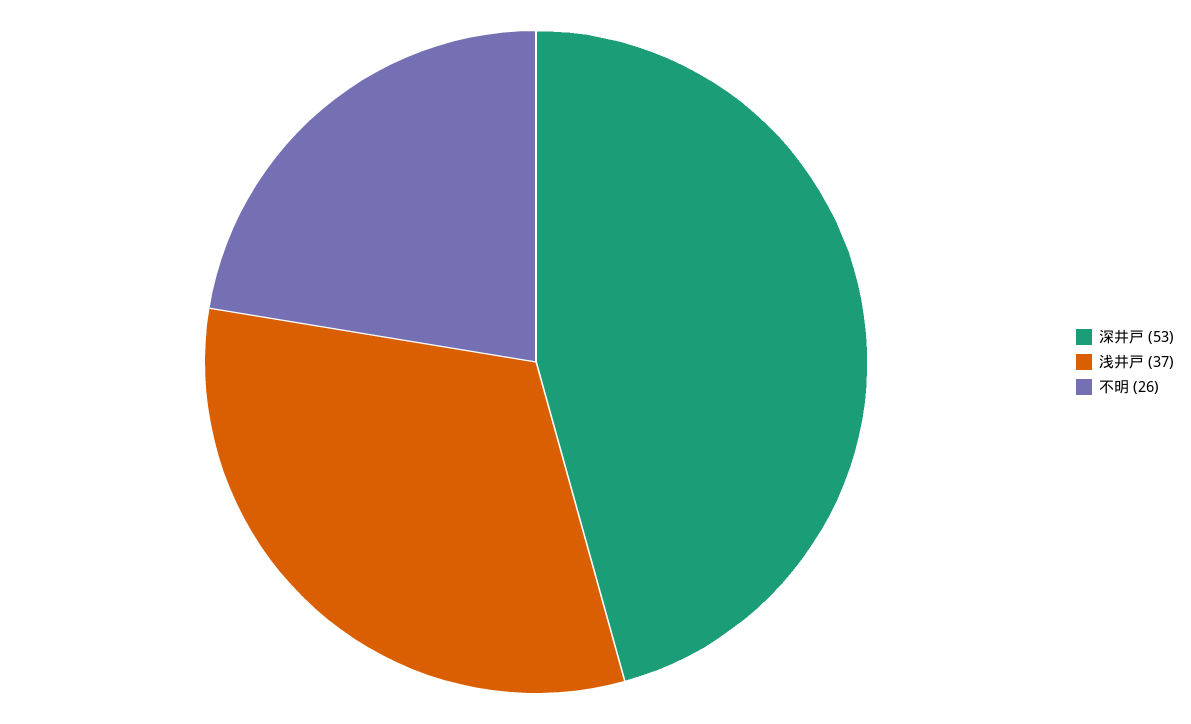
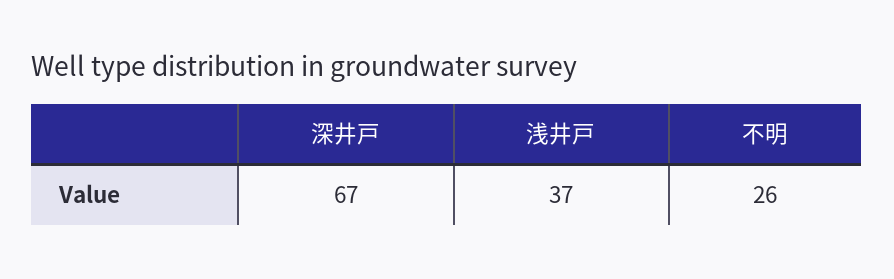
  {
-   "深井戸": 53,
+   "深井戸": 67,
    "浅井戸": 37,
    "不明": 26
  }

